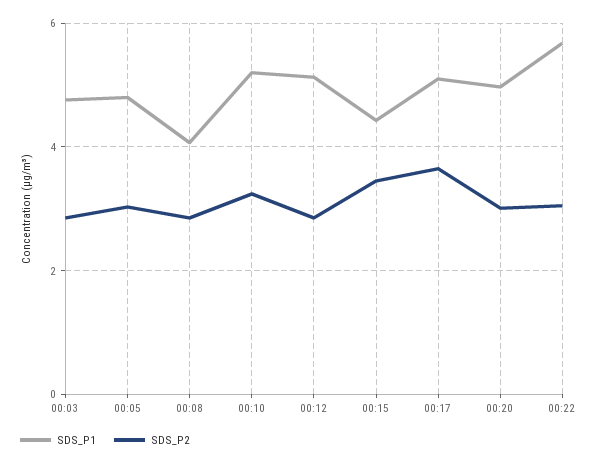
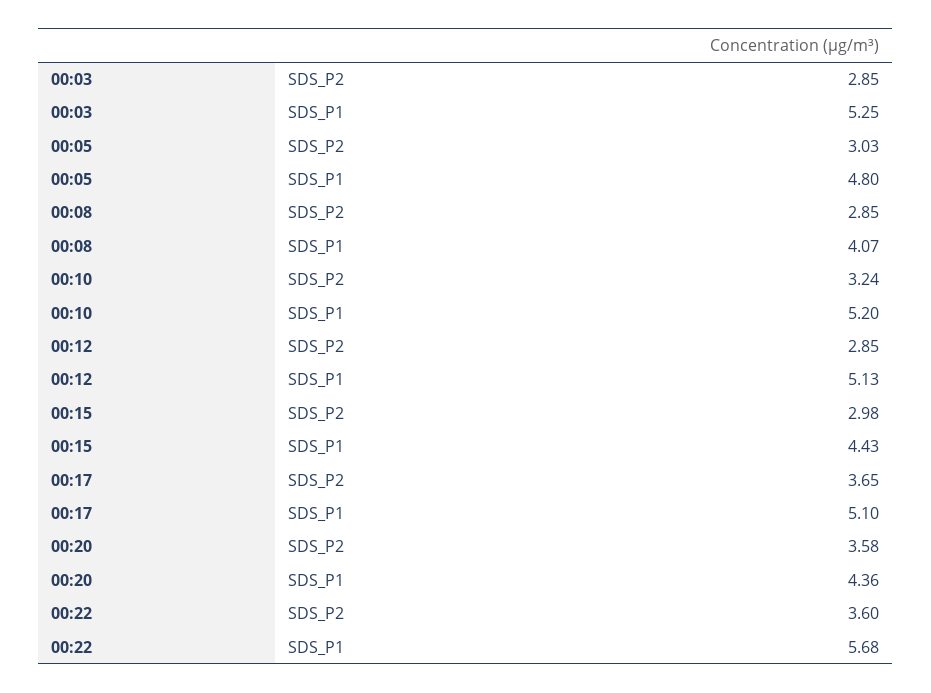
  {
    "SDS_P1": {
-     "00:03": 4.8,
+     "00:03": 5.25,
      "00:05": 4.8,
      "00:08": 4.07,
      "00:10": 5.2,
      "00:12": 5.13,
      "00:15": 4.43,
      "00:17": 5.1,
-     "00:20": 5,
+     "00:20": 4.36,
      "00:22": 5.68
    },
    "SDS_P2": {
      "00:03": 2.85,
      "00:05": 3.03,
      "00:08": 2.85,
      "00:10": 3.24,
      "00:12": 2.85,
-     "00:15": 3.4,
+     "00:15": 2.98,
      "00:17": 3.65,
-     "00:20": 3,
+     "00:20": 3.58,
-     "00:22": 3
+     "00:22": 3.6
    }
  }

